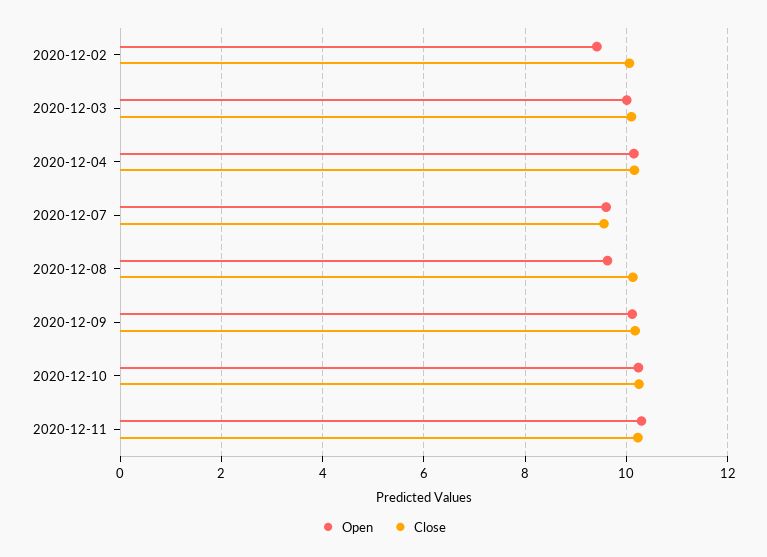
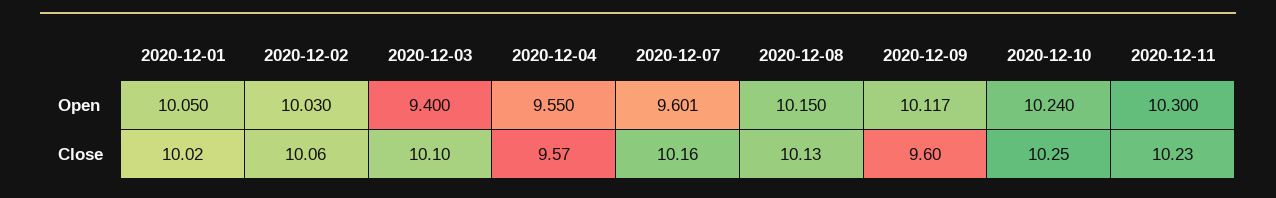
  {
    "Open": {
-     "2020-12-02": 9.4,
+     "2020-12-02": 10.03,
-     "2020-12-03": 10,
+     "2020-12-03": 9.4,
-     "2020-12-04": 10.2,
+     "2020-12-04": 9.55,
      "2020-12-07": 9.601,
-     "2020-12-08": 9.6,
+     "2020-12-08": 10.15,
      "2020-12-09": 10.117,
      "2020-12-10": 10.24,
-     "2020-12-11": 10.3
+     "2020-12-11": 10.3,
+     "2020-12-01": 10.05
    },
    "Close": {
      "2020-12-02": 10.06,
      "2020-12-03": 10.1,
-     "2020-12-04": 10.2,
+     "2020-12-04": 9.57,
-     "2020-12-07": 9.6,
+     "2020-12-07": 10.16,
      "2020-12-08": 10.13,
-     "2020-12-09": 10.2,
+     "2020-12-09": 9.6,
      "2020-12-10": 10.25,
-     "2020-12-11": 10.23
+     "2020-12-11": 10.23,
+     "2020-12-01": 10.02
    }
  }

